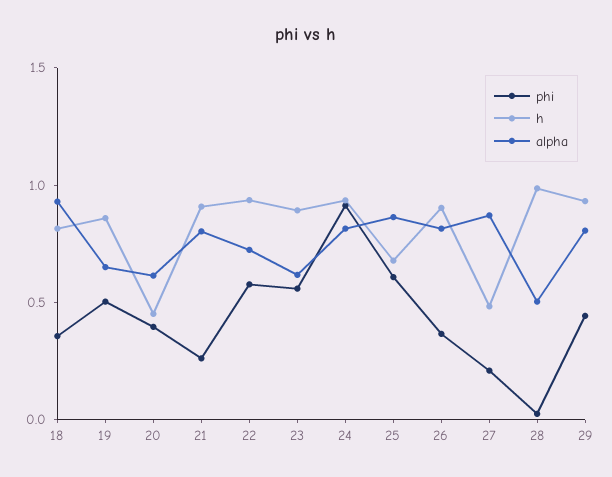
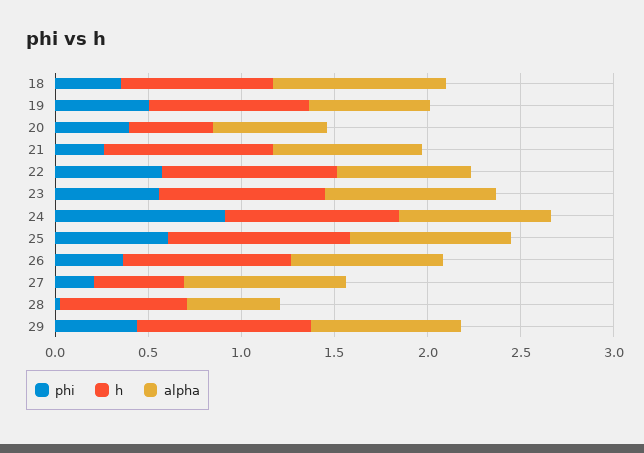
  {
    "phi": {
      "18": 0.4,
      "19": 0.5,
      "20": 0.4,
      "21": 0.3,
      "22": 0.6,
      "23": 0.6,
      "24": 0.9,
      "25": 0.6,
      "26": 0.4,
      "27": 0.2,
      "28": 0,
      "29": 0.4
    },
    "h": {
      "18": 0.8,
      "19": 0.9,
      "20": 0.5,
      "21": 0.9,
      "22": 0.9,
      "23": 0.9,
      "24": 0.9,
-     "25": 0.7,
+     "25": 1,
      "26": 0.9,
      "27": 0.5,
-     "28": 1,
+     "28": 0.7,
      "29": 0.9
    },
    "alpha": {
      "18": 0.9,
      "19": 0.7,
      "20": 0.6,
      "21": 0.8,
      "22": 0.7,
-     "23": 0.6,
+     "23": 0.9,
      "24": 0.8,
      "25": 0.9,
      "26": 0.8,
      "27": 0.9,
      "28": 0.5,
      "29": 0.8
    }
  }

